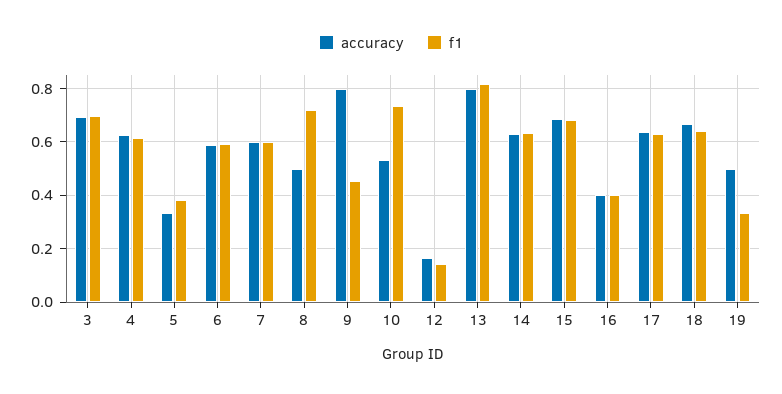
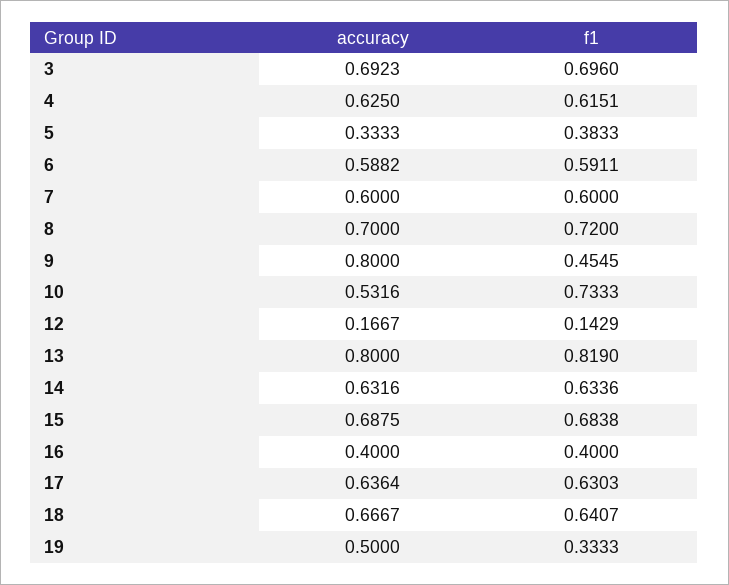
  {
    "accuracy": {
      "3": 0.6923,
      "4": 0.625,
      "5": 0.3333,
      "6": 0.5882,
      "7": 0.6,
-     "8": 0.5,
+     "8": 0.7,
      "9": 0.8,
      "10": 0.5316,
      "12": 0.1667,
      "13": 0.8,
      "14": 0.6316,
      "15": 0.6875,
      "16": 0.4,
      "17": 0.6364,
      "18": 0.6667,
      "19": 0.5
    },
    "f1": {
      "3": 0.696,
      "4": 0.6151,
      "5": 0.3833,
      "6": 0.5911,
      "7": 0.6,
      "8": 0.72,
      "9": 0.4545,
      "10": 0.7333,
      "12": 0.1429,
      "13": 0.819,
      "14": 0.6336,
      "15": 0.6838,
      "16": 0.4,
      "17": 0.6303,
      "18": 0.6407,
      "19": 0.3333
    }
  }

